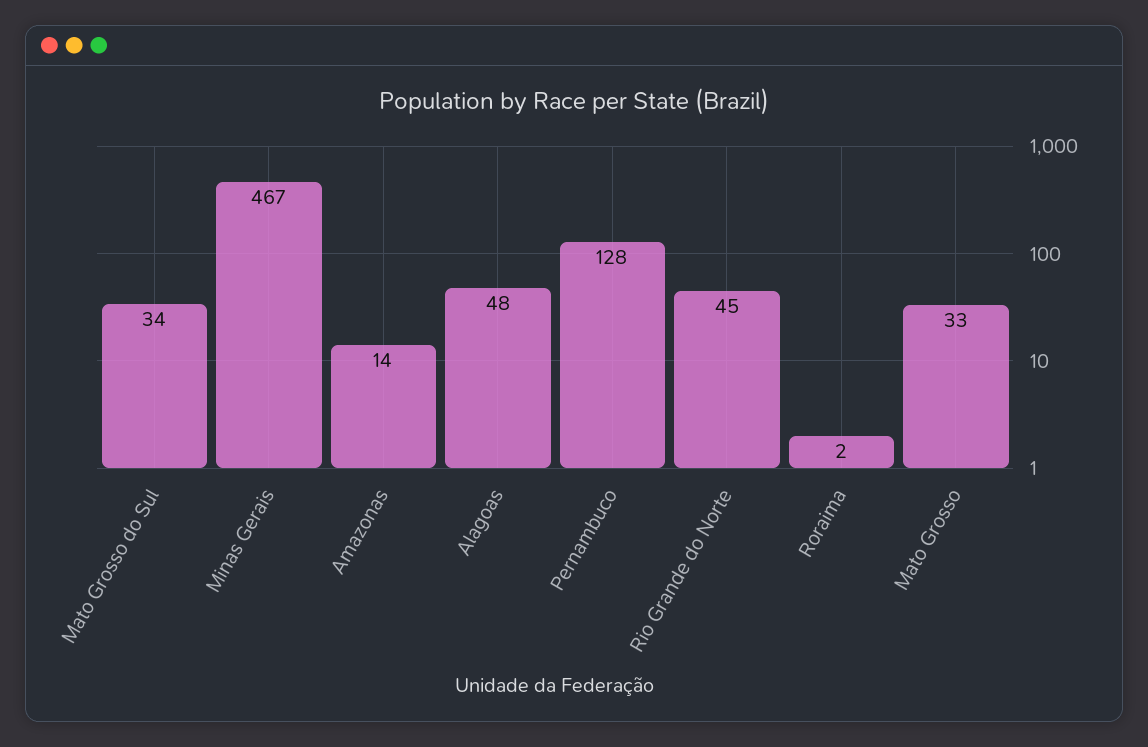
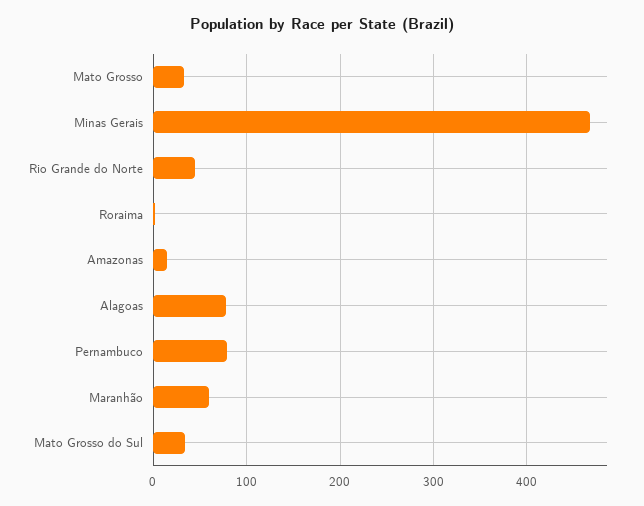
  {
    "Mato Grosso do Sul": 34,
    "Minas Gerais": 467,
    "Amazonas": 14,
-   "Alagoas": 48,
+   "Alagoas": 80,
-   "Pernambuco": 128,
+   "Pernambuco": 80,
    "Rio Grande do Norte": 45,
    "Roraima": 2,
-   "Mato Grosso": 33
+   "Mato Grosso": 33,
+   "Maranhão": 60
  }

